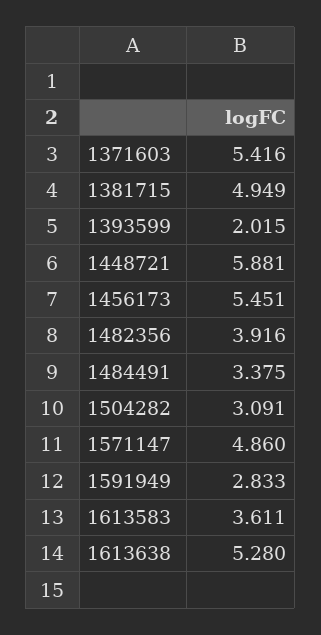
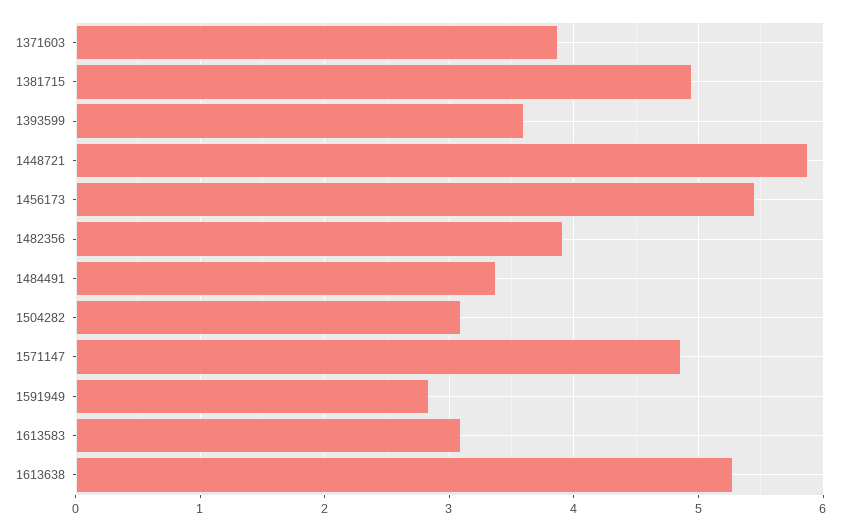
  {
-   "1371603": 5.416,
+   "1371603": 3.9,
    "1381715": 4.949,
-   "1393599": 2.015,
+   "1393599": 3.6,
    "1448721": 5.881,
    "1456173": 5.451,
    "1482356": 3.916,
    "1484491": 3.375,
    "1504282": 3.091,
    "1571147": 4.86,
    "1591949": 2.833,
-   "1613583": 3.611,
+   "1613583": 3.1,
    "1613638": 5.28
  }

